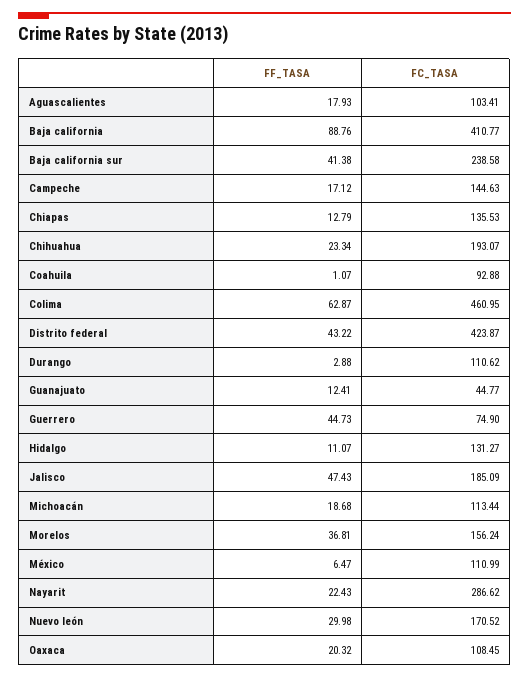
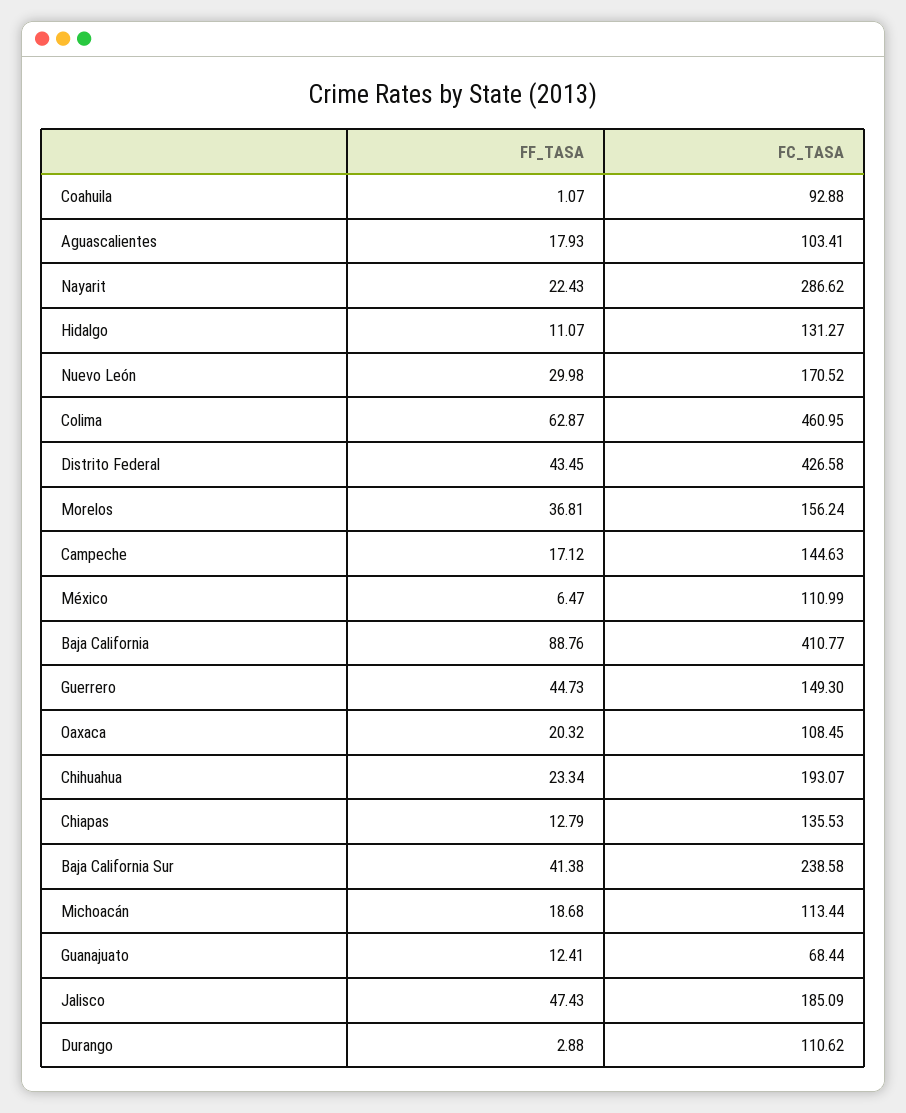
  {
    "FF_TASA": {
      "Aguascalientes": 17.93,
      "Baja california": 88.76,
      "Baja california sur": 41.38,
      "Campeche": 17.12,
      "Chiapas": 12.79,
      "Chihuahua": 23.34,
      "Coahuila": 1.07,
      "Colima": 62.87,
-     "Distrito federal": 43.22,
+     "Distrito federal": 43.45,
      "Durango": 2.88,
      "Guanajuato": 12.41,
      "Guerrero": 44.73,
      "Hidalgo": 11.07,
      "Jalisco": 47.43,
      "Michoacán": 18.68,
      "Morelos": 36.81,
      "México": 6.47,
      "Nayarit": 22.43,
      "Nuevo león": 29.98,
      "Oaxaca": 20.32
    },
    "FC_TASA": {
      "Aguascalientes": 103.41,
      "Baja california": 410.77,
      "Baja california sur": 238.58,
      "Campeche": 144.63,
      "Chiapas": 135.53,
      "Chihuahua": 193.07,
      "Coahuila": 92.88,
      "Colima": 460.95,
-     "Distrito federal": 423.87,
+     "Distrito federal": 426.58,
      "Durango": 110.62,
-     "Guanajuato": 44.77,
+     "Guanajuato": 68.44,
-     "Guerrero": 74.9,
+     "Guerrero": 149.3,
      "Hidalgo": 131.27,
      "Jalisco": 185.09,
      "Michoacán": 113.44,
      "Morelos": 156.24,
      "México": 110.99,
      "Nayarit": 286.62,
      "Nuevo león": 170.52,
      "Oaxaca": 108.45
    }
  }

